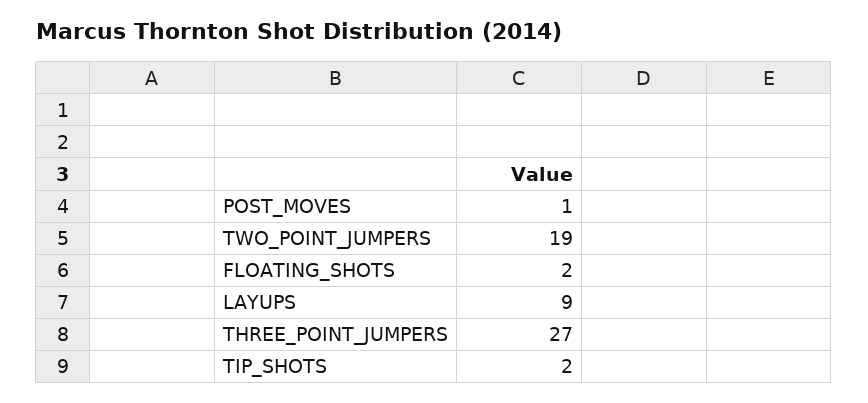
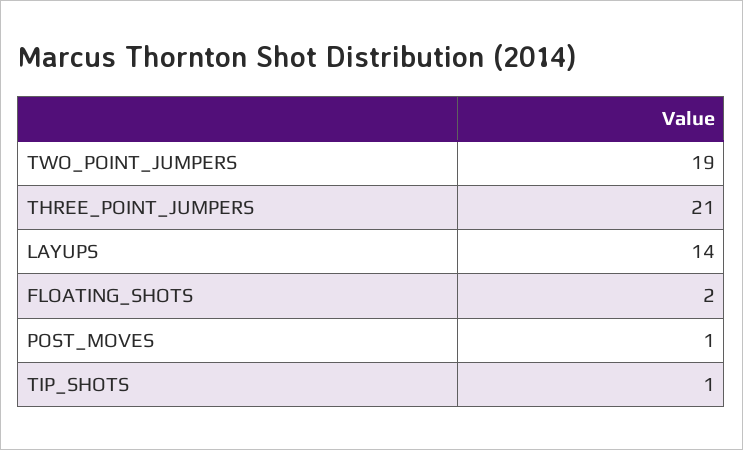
  {
    "POST_MOVES": 1,
    "TWO_POINT_JUMPERS": 19,
    "FLOATING_SHOTS": 2,
-   "LAYUPS": 9,
+   "LAYUPS": 14,
-   "THREE_POINT_JUMPERS": 27,
+   "THREE_POINT_JUMPERS": 21,
-   "TIP_SHOTS": 2
+   "TIP_SHOTS": 1
  }

